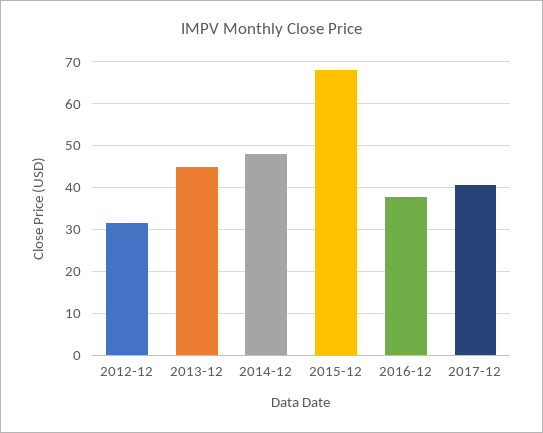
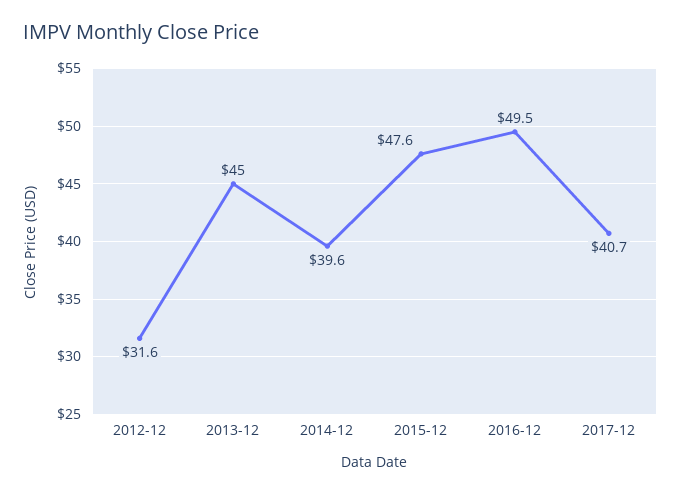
  {
    "2012-12": 31.6,
    "2013-12": 45,
-   "2014-12": 48,
+   "2014-12": 39.6,
-   "2015-12": 68,
+   "2015-12": 47.6,
-   "2016-12": 38,
+   "2016-12": 49.5,
    "2017-12": 40.7
  }

